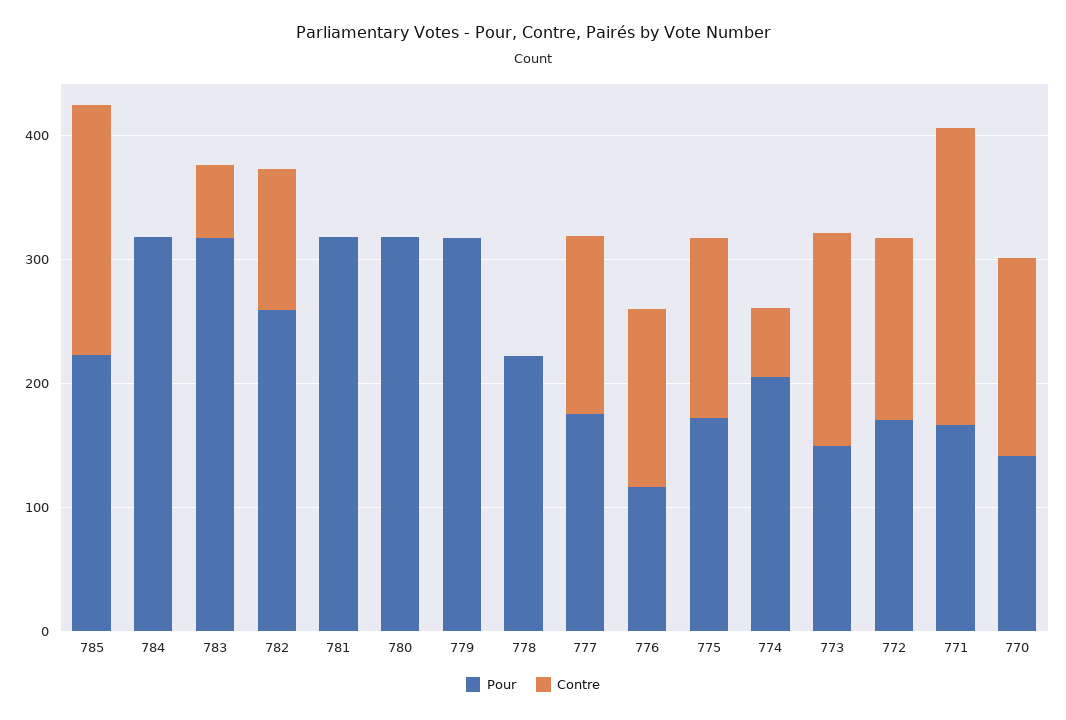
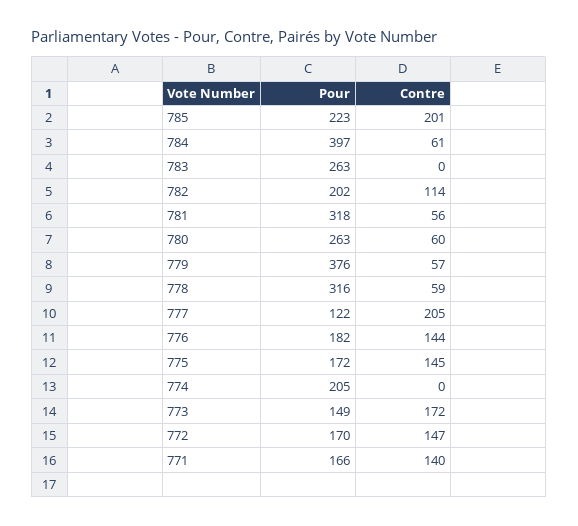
  {
    "Pour": {
      "785": 223,
-     "784": 320,
+     "784": 397,
-     "783": 320,
+     "783": 263,
-     "782": 260,
+     "782": 202,
      "781": 318,
-     "780": 320,
+     "780": 263,
-     "779": 320,
+     "779": 376,
-     "778": 220,
+     "778": 316,
-     "777": 180,
+     "777": 122,
-     "776": 120,
+     "776": 182,
      "775": 172,
      "774": 205,
      "773": 149,
      "772": 170,
-     "771": 166,
+     "771": 166
-     "770": 140
    },
    "Contre": {
      "785": 201,
-     "784": 0,
+     "784": 61,
-     "783": 60,
+     "783": 0,
      "782": 114,
-     "781": 0,
+     "781": 56,
-     "780": 0,
+     "780": 60,
-     "779": 0,
+     "779": 57,
-     "778": 0,
+     "778": 59,
-     "777": 140,
+     "777": 205,
      "776": 144,
      "775": 145,
-     "774": 60,
+     "774": 0,
      "773": 172,
      "772": 147,
-     "771": 240,
+     "771": 140
-     "770": 160
    }
  }

